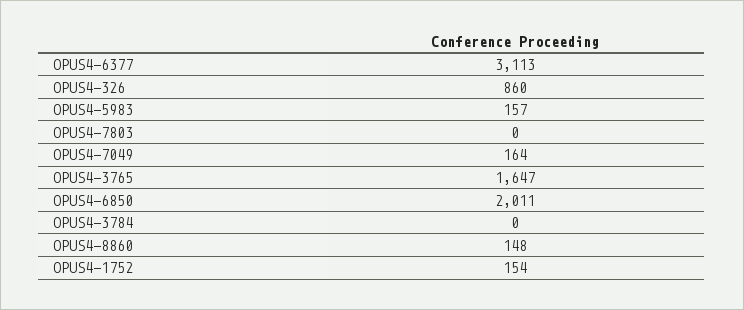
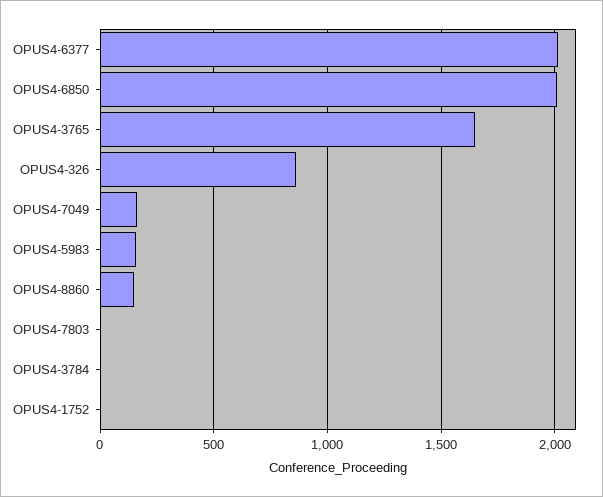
  {
-   "OPUS4-6377": 3113,
+   "OPUS4-6377": 2000,
    "OPUS4-326": 860,
    "OPUS4-5983": 157,
    "OPUS4-7803": 0,
    "OPUS4-7049": 164,
    "OPUS4-3765": 1647,
    "OPUS4-6850": 2011,
    "OPUS4-3784": 0,
    "OPUS4-8860": 148,
-   "OPUS4-1752": 154
+   "OPUS4-1752": 0
  }

